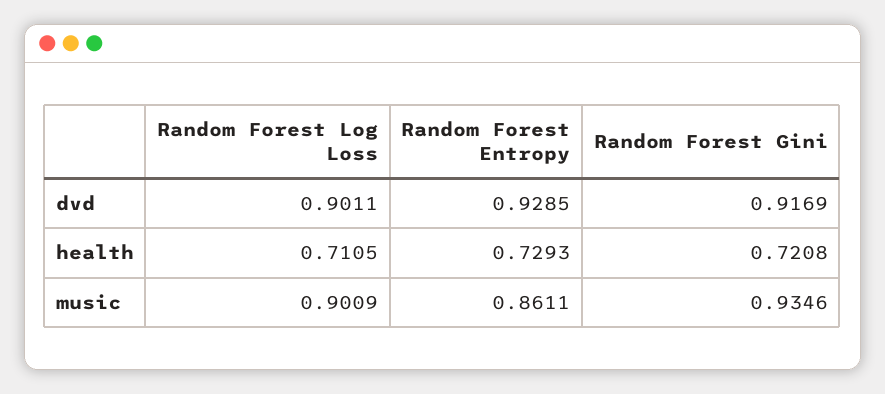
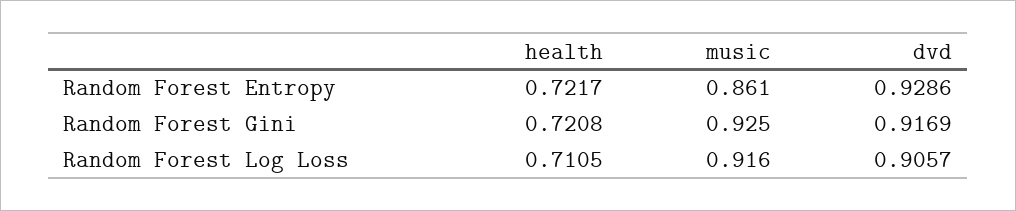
  {
    "Random Forest Log Loss": {
-     "dvd": 0.9011,
+     "dvd": 0.9057,
      "health": 0.7105,
-     "music": 0.9009
+     "music": 0.916
    },
    "Random Forest Entropy": {
-     "dvd": 0.9285,
+     "dvd": 0.9286,
-     "health": 0.7293,
+     "health": 0.7217,
      "music": 0.8611
    },
    "Random Forest Gini": {
      "dvd": 0.9169,
      "health": 0.7208,
-     "music": 0.9346
+     "music": 0.925
    }
  }

